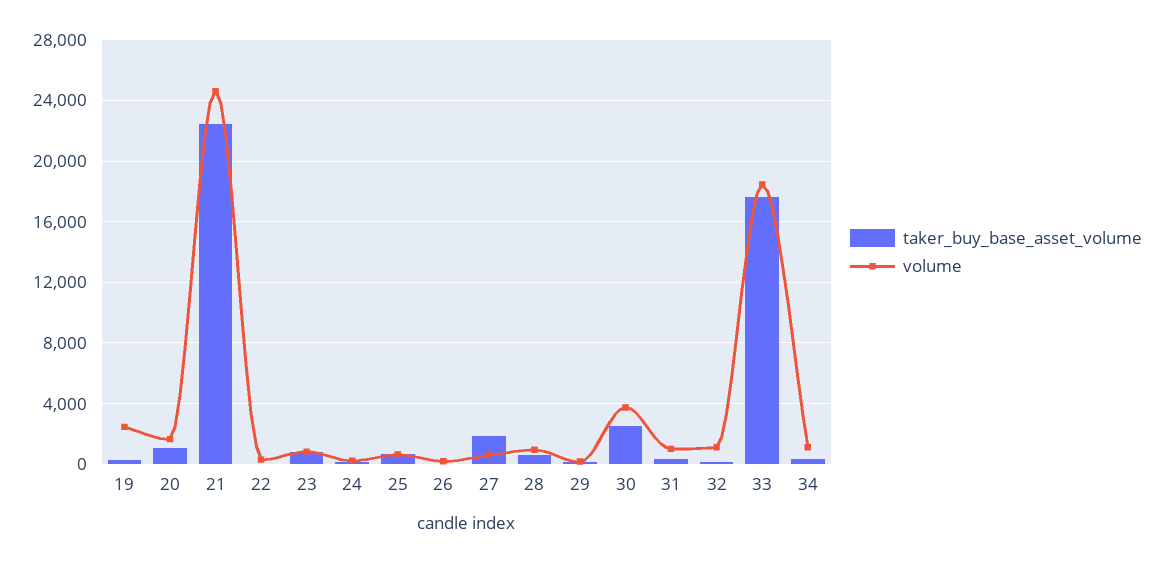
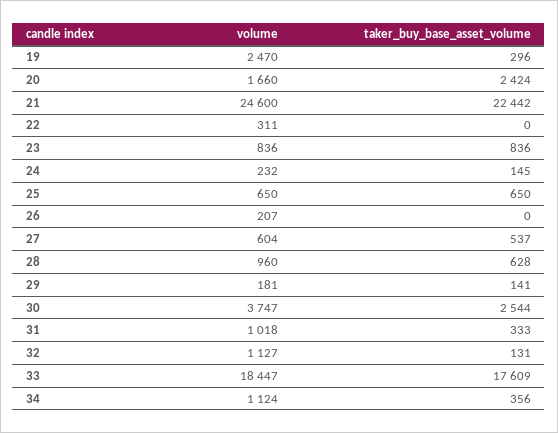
  {
    "taker_buy_base_asset_volume": {
      "19": 296,
-     "20": 1000,
+     "20": 2424,
      "21": 22442,
      "22": 0,
      "23": 836,
      "24": 145,
      "25": 650,
      "26": 0,
-     "27": 2000,
+     "27": 537,
      "28": 628,
      "29": 141,
      "30": 2544,
      "31": 333,
      "32": 131,
      "33": 17609,
      "34": 356
    },
    "volume": {
      "19": 2470,
      "20": 1660,
      "21": 24600,
      "22": 311,
      "23": 836,
      "24": 232,
      "25": 650,
      "26": 207,
      "27": 604,
      "28": 960,
      "29": 181,
      "30": 3747,
      "31": 1018,
      "32": 1127,
      "33": 18447,
      "34": 1124
    }
  }

